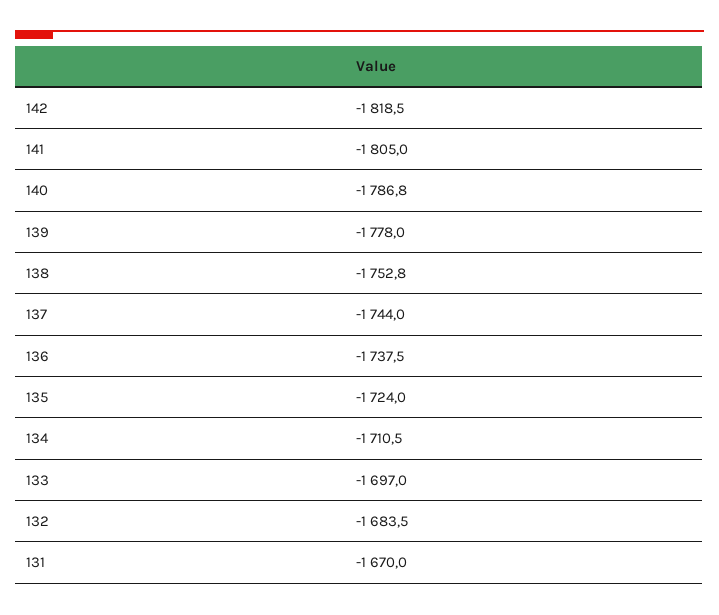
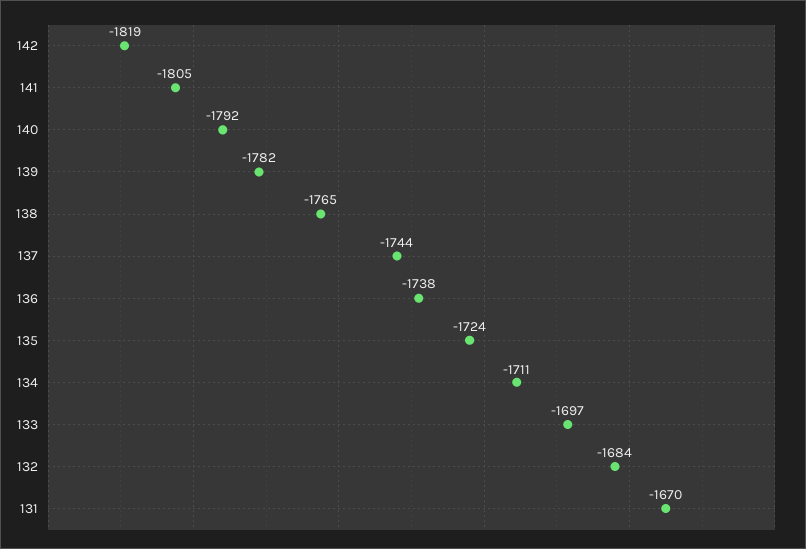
  {
    "142": -1818.5,
    "141": -1805,
-   "140": -1786.8,
+   "140": -1792,
-   "139": -1778,
+   "139": -1782,
-   "138": -1752.8,
+   "138": -1765,
    "137": -1744,
    "136": -1737.5,
    "135": -1724,
    "134": -1710.5,
    "133": -1697,
    "132": -1683.5,
    "131": -1670
  }

